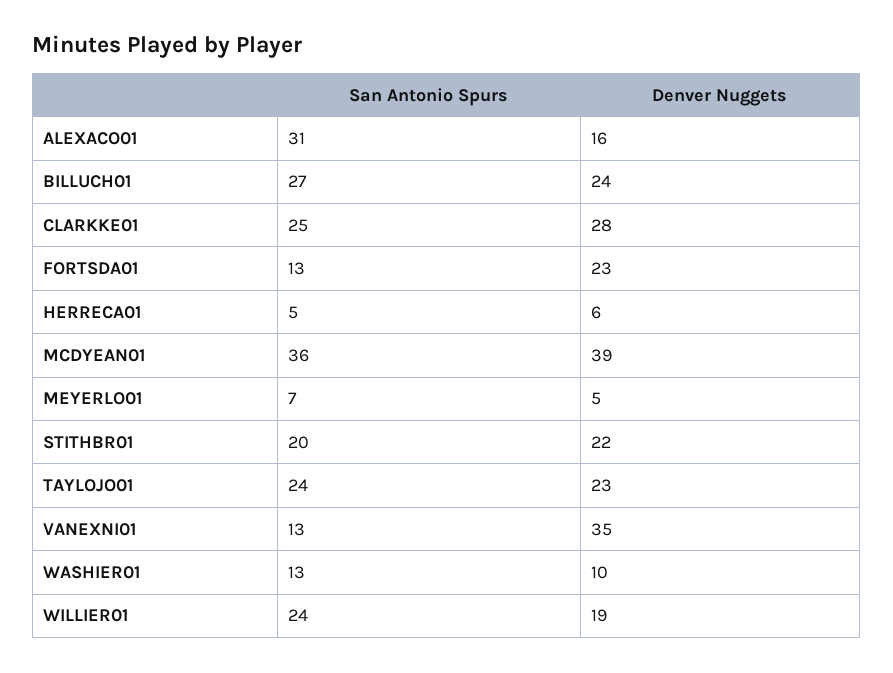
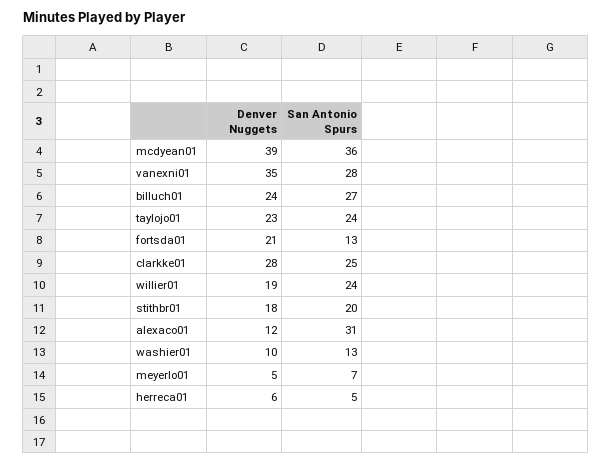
  {
    "San Antonio Spurs": {
      "ALEXACO01": 31,
      "BILLUCH01": 27,
      "CLARKKE01": 25,
      "FORTSDA01": 13,
      "HERRECA01": 5,
      "MCDYEAN01": 36,
      "MEYERLO01": 7,
      "STITHBR01": 20,
      "TAYLOJO01": 24,
-     "VANEXNI01": 13,
+     "VANEXNI01": 28,
      "WASHIER01": 13,
      "WILLIER01": 24
    },
    "Denver Nuggets": {
-     "ALEXACO01": 16,
+     "ALEXACO01": 12,
      "BILLUCH01": 24,
      "CLARKKE01": 28,
-     "FORTSDA01": 23,
+     "FORTSDA01": 21,
      "HERRECA01": 6,
      "MCDYEAN01": 39,
      "MEYERLO01": 5,
-     "STITHBR01": 22,
+     "STITHBR01": 18,
      "TAYLOJO01": 23,
      "VANEXNI01": 35,
      "WASHIER01": 10,
      "WILLIER01": 19
    }
  }

